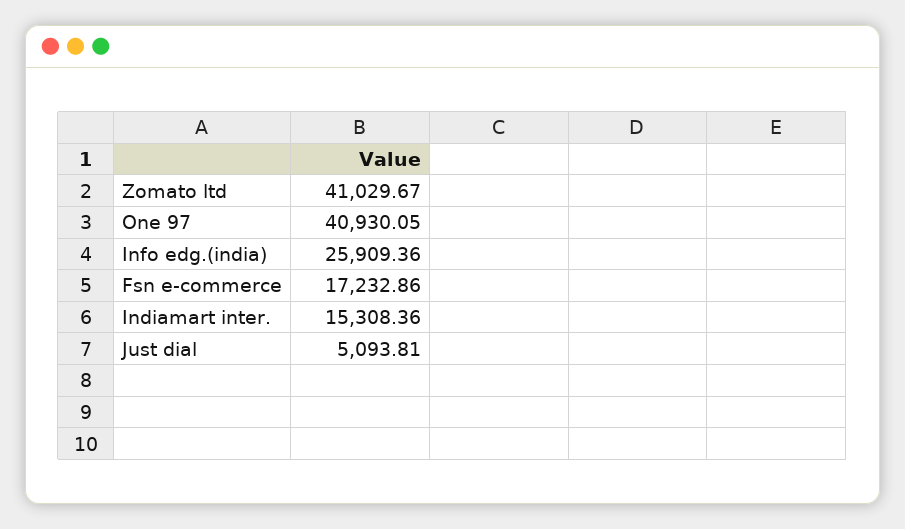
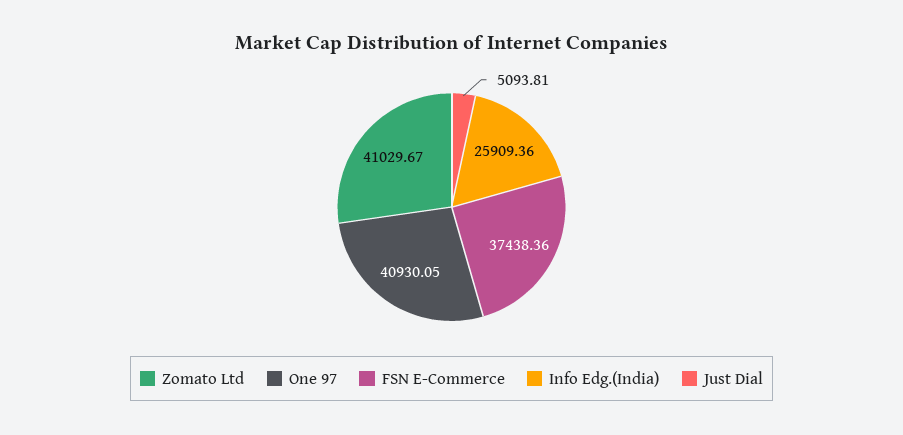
  {
    "Zomato ltd": 41029.67,
    "One 97": 40930.05,
    "Info edg.(india)": 25909.36,
-   "Fsn e-commerce": 17232.86,
+   "Fsn e-commerce": 37438.36,
-   "Indiamart inter.": 15308.36,
    "Just dial": 5093.81
  }

